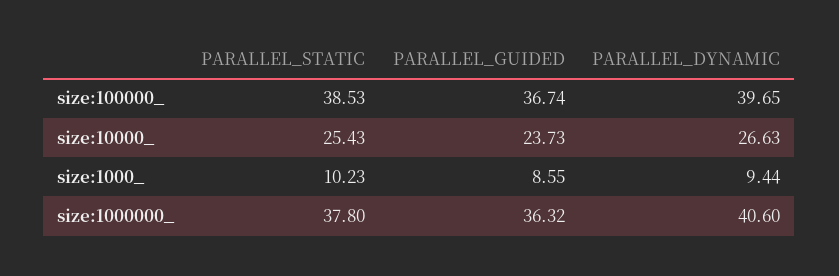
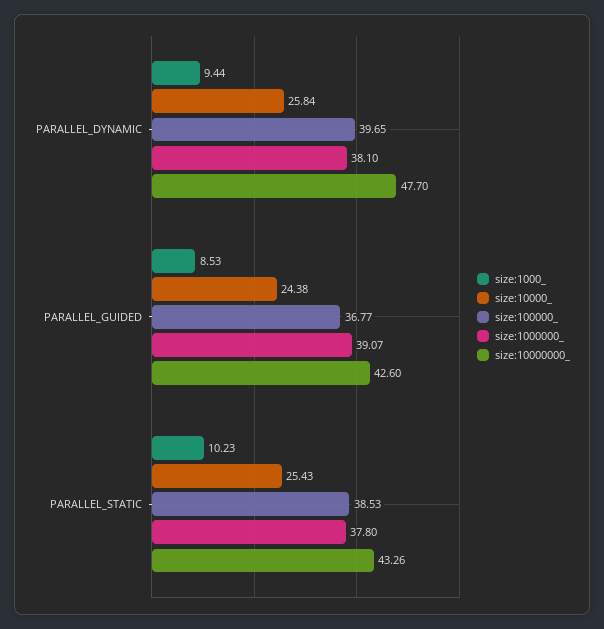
  {
    "size:100000_": {
      "PARALLEL_STATIC": 38.53,
-     "PARALLEL_GUIDED": 36.74,
+     "PARALLEL_GUIDED": 36.77,
      "PARALLEL_DYNAMIC": 39.65
    },
    "size:10000_": {
      "PARALLEL_STATIC": 25.43,
-     "PARALLEL_GUIDED": 23.73,
+     "PARALLEL_GUIDED": 24.38,
-     "PARALLEL_DYNAMIC": 26.63
+     "PARALLEL_DYNAMIC": 25.84
    },
    "size:1000_": {
      "PARALLEL_STATIC": 10.23,
-     "PARALLEL_GUIDED": 8.55,
+     "PARALLEL_GUIDED": 8.53,
      "PARALLEL_DYNAMIC": 9.44
    },
    "size:1000000_": {
      "PARALLEL_STATIC": 37.8,
-     "PARALLEL_GUIDED": 36.32,
+     "PARALLEL_GUIDED": 39.07,
-     "PARALLEL_DYNAMIC": 40.6
+     "PARALLEL_DYNAMIC": 38.1
-   }
+   },
+   "size:10000000_": {
+     "PARALLEL_DYNAMIC": 47.7,
+     "PARALLEL_GUIDED": 42.6,
+     "PARALLEL_STATIC": 43.26
+   }
  }

